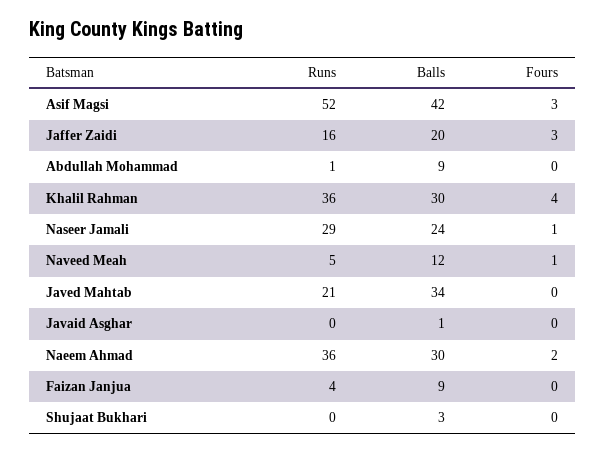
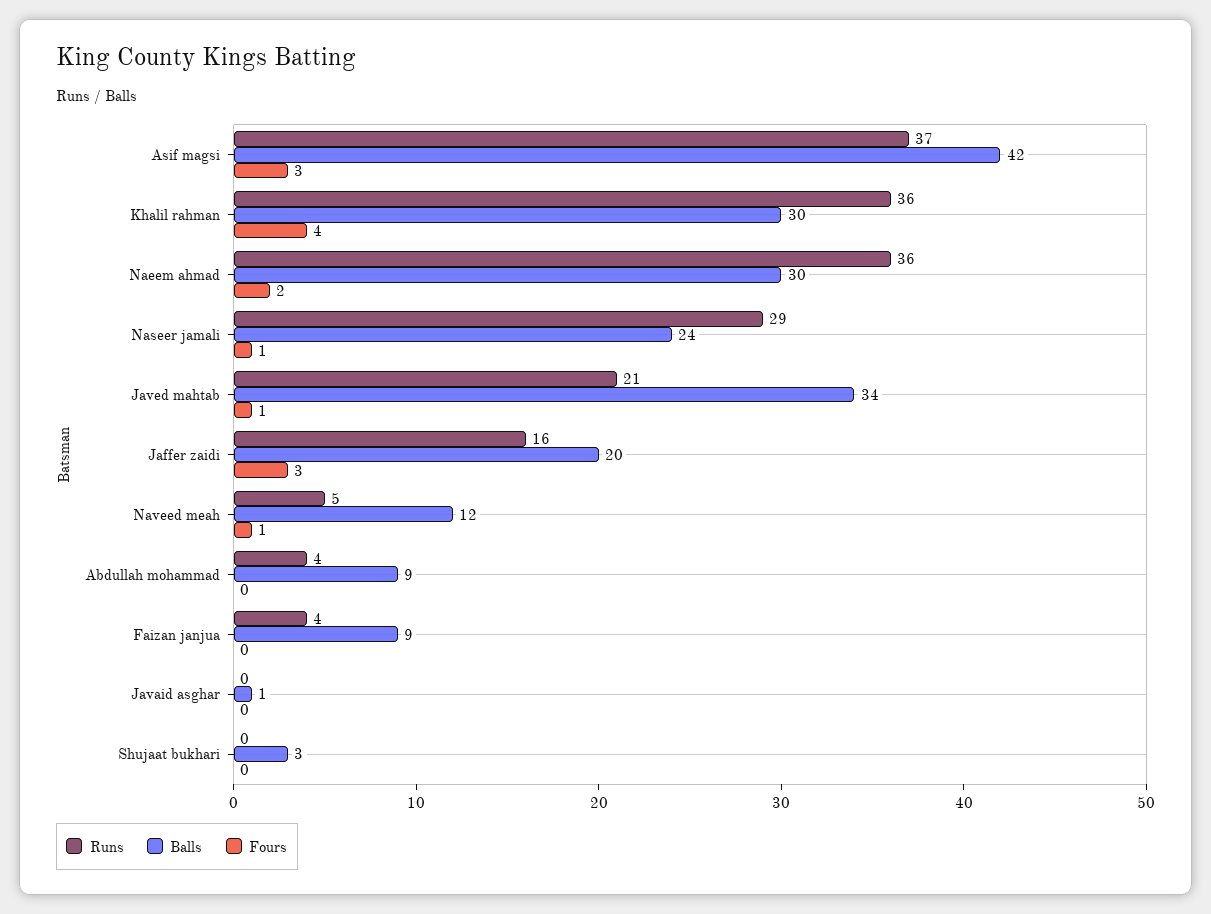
  {
    "Runs": {
-     "Asif Magsi": 52,
+     "Asif Magsi": 37,
      "Jaffer Zaidi": 16,
-     "Abdullah Mohammad": 1,
+     "Abdullah Mohammad": 4,
      "Khalil Rahman": 36,
      "Naseer Jamali": 29,
      "Naveed Meah": 5,
      "Javed Mahtab": 21,
      "Javaid Asghar": 0,
      "Naeem Ahmad": 36,
      "Faizan Janjua": 4,
      "Shujaat Bukhari": 0
    },
    "Balls": {
      "Asif Magsi": 42,
      "Jaffer Zaidi": 20,
      "Abdullah Mohammad": 9,
      "Khalil Rahman": 30,
      "Naseer Jamali": 24,
      "Naveed Meah": 12,
      "Javed Mahtab": 34,
      "Javaid Asghar": 1,
      "Naeem Ahmad": 30,
      "Faizan Janjua": 9,
      "Shujaat Bukhari": 3
    },
    "Fours": {
      "Asif Magsi": 3,
      "Jaffer Zaidi": 3,
      "Abdullah Mohammad": 0,
      "Khalil Rahman": 4,
      "Naseer Jamali": 1,
      "Naveed Meah": 1,
-     "Javed Mahtab": 0,
+     "Javed Mahtab": 1,
      "Javaid Asghar": 0,
      "Naeem Ahmad": 2,
      "Faizan Janjua": 0,
      "Shujaat Bukhari": 0
    }
  }

